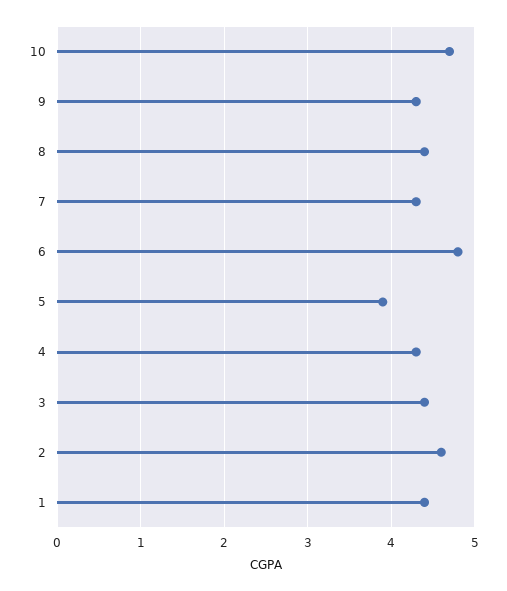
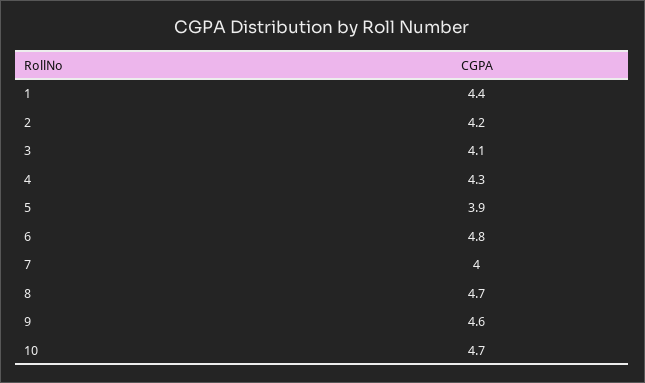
  {
    "10": 4.7,
-   "9": 4.3,
+   "9": 4.6,
-   "8": 4.4,
+   "8": 4.7,
-   "7": 4.3,
+   "7": 4,
    "6": 4.8,
    "5": 3.9,
    "4": 4.3,
-   "3": 4.4,
+   "3": 4.1,
-   "2": 4.6,
+   "2": 4.2,
    "1": 4.4
  }

